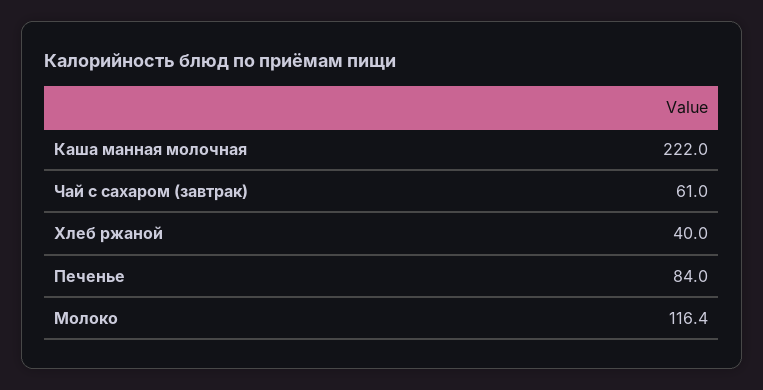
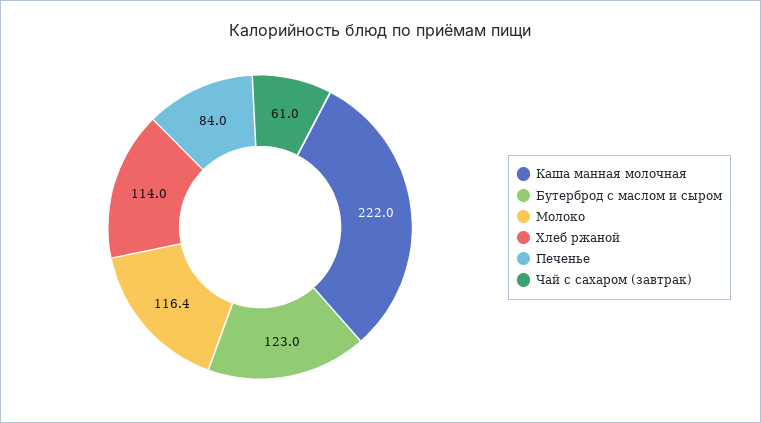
  {
    "Каша манная молочная": 222,
    "Чай с сахаром (завтрак)": 61,
-   "Хлеб ржаной": 40,
+   "Хлеб ржаной": 114,
    "Печенье": 84,
-   "Молоко": 116.4
+   "Молоко": 116.4,
+   "Бутерброд с маслом и сыром": 123
  }

